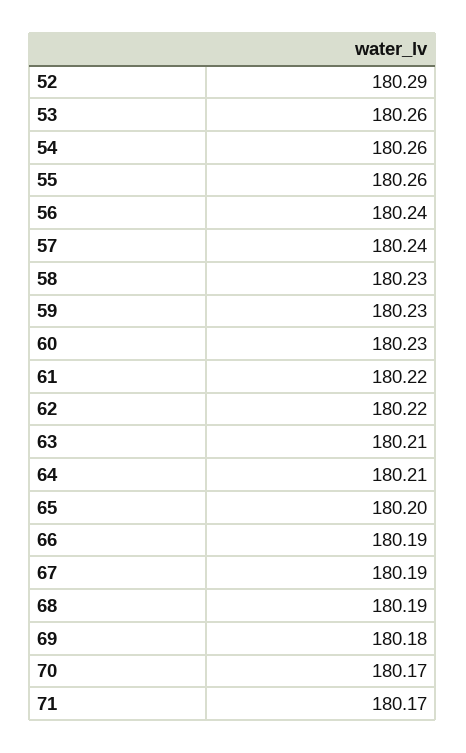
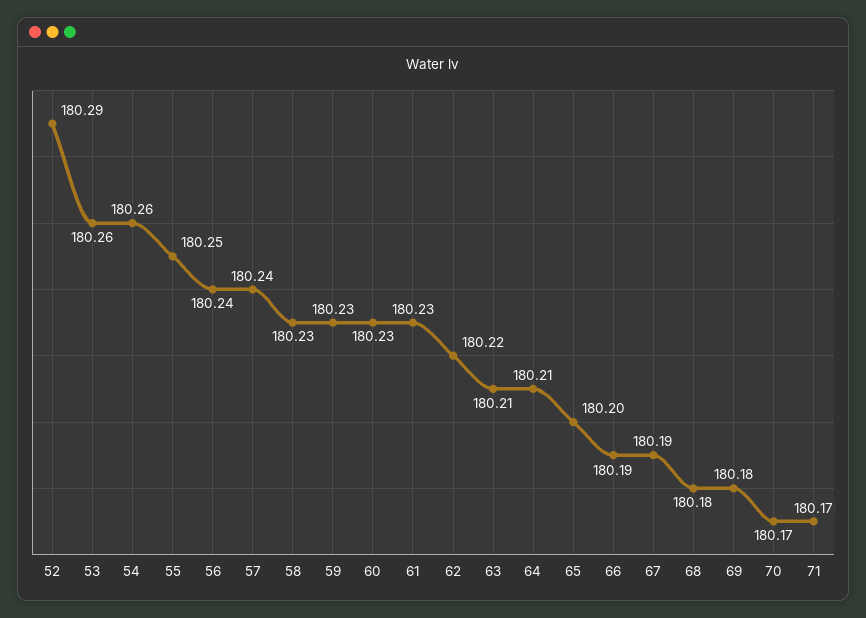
  {
    "52": 180.29,
    "53": 180.26,
    "54": 180.26,
-   "55": 180.26,
+   "55": 180.25,
    "56": 180.24,
    "57": 180.24,
    "58": 180.23,
    "59": 180.23,
    "60": 180.23,
-   "61": 180.22,
+   "61": 180.23,
    "62": 180.22,
    "63": 180.21,
    "64": 180.21,
    "65": 180.2,
    "66": 180.19,
    "67": 180.19,
-   "68": 180.19,
+   "68": 180.18,
    "69": 180.18,
    "70": 180.17,
    "71": 180.17
  }

